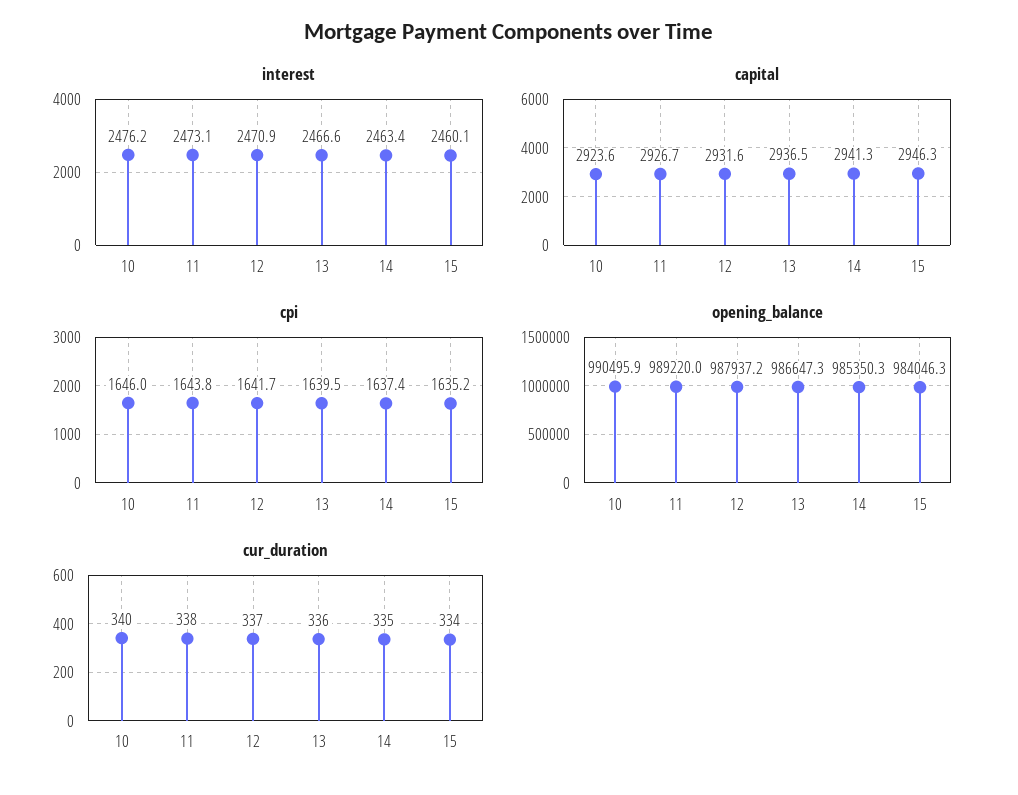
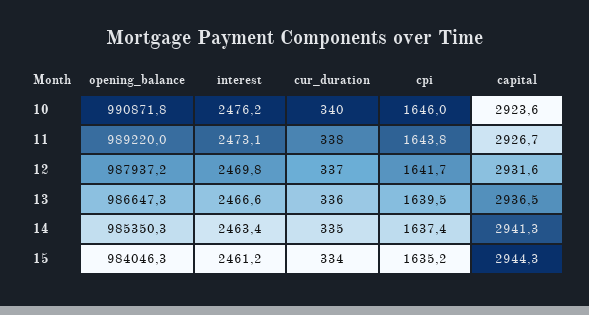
  {
    "interest": {
      "10": 2476.2,
      "11": 2473.1,
-     "12": 2470.9,
+     "12": 2469.8,
      "13": 2466.6,
      "14": 2463.4,
-     "15": 2460.1
+     "15": 2461.2
    },
    "capital": {
      "10": 2923.6,
      "11": 2926.7,
      "12": 2931.6,
      "13": 2936.5,
      "14": 2941.3,
-     "15": 2946.3
+     "15": 2944.3
    },
    "cpi": {
      "10": 1646,
      "11": 1643.8,
      "12": 1641.7,
      "13": 1639.5,
      "14": 1637.4,
      "15": 1635.2
    },
    "opening_balance": {
-     "10": 990495.9,
+     "10": 990871.8,
      "11": 989220,
      "12": 987937.2,
      "13": 986647.3,
      "14": 985350.3,
      "15": 984046.3
    },
    "cur_duration": {
      "10": 340,
      "11": 338,
      "12": 337,
      "13": 336,
      "14": 335,
      "15": 334
    }
  }

